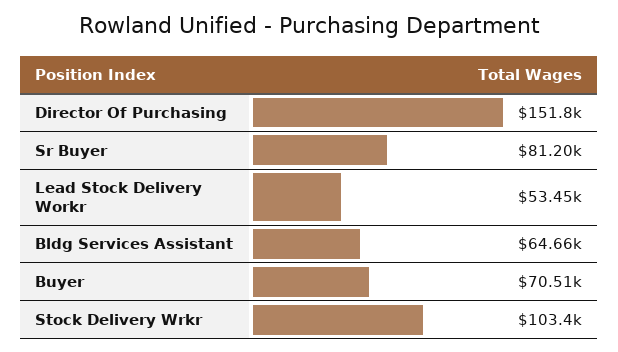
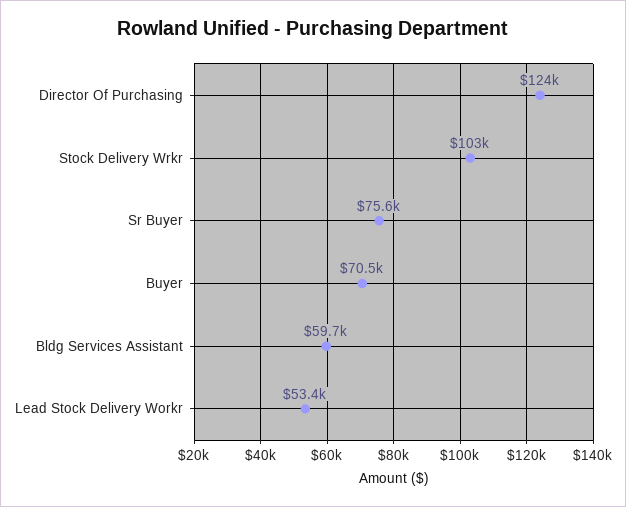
  {
-   "Director Of Purchasing": 151800,
+   "Director Of Purchasing": 124000,
-   "Sr Buyer": 81200,
+   "Sr Buyer": 75600,
    "Lead Stock Delivery Workr": 53450,
-   "Bldg Services Assistant": 64660,
+   "Bldg Services Assistant": 59700,
    "Buyer": 70510,
    "Stock Delivery Wrkr": 103400
  }

